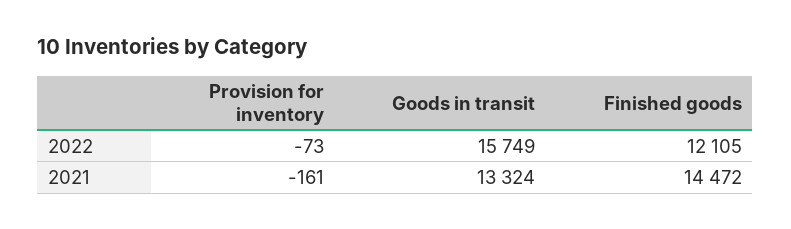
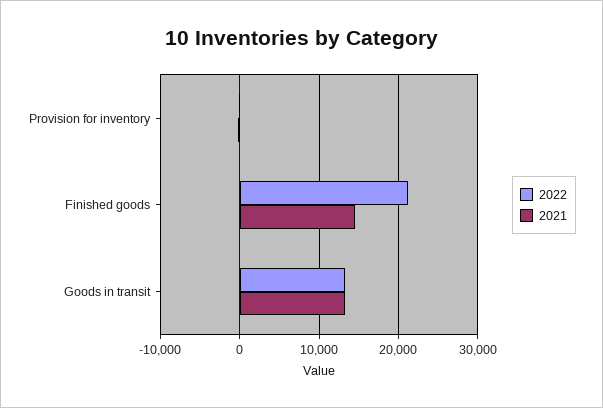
  {
    "2022": {
      "Provision for inventory": -73,
-     "Goods in transit": 15749,
+     "Goods in transit": 13000,
-     "Finished goods": 12105
+     "Finished goods": 21000
    },
    "2021": {
      "Provision for inventory": -161,
      "Goods in transit": 13324,
      "Finished goods": 14472
    }
  }

